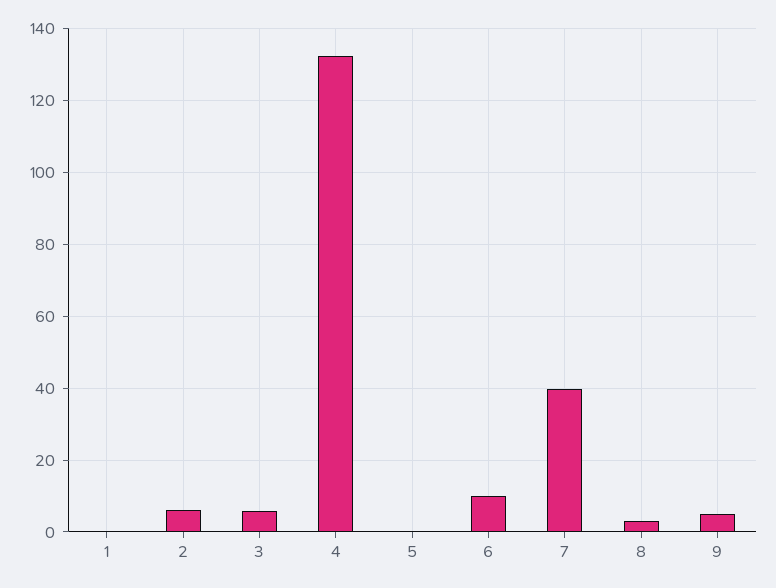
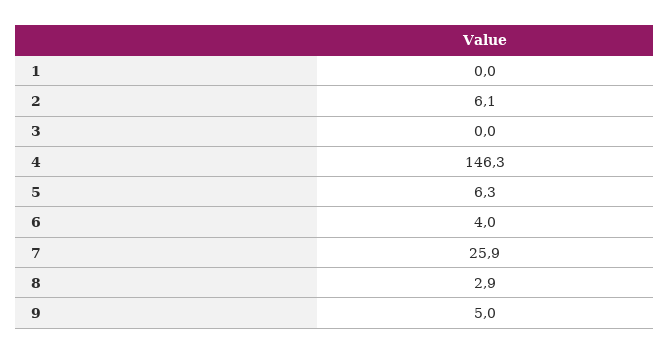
  {
    "1": 0,
    "2": 6.1,
-   "3": 6,
+   "3": 0,
-   "4": 132,
+   "4": 146.3,
-   "5": 0,
+   "5": 6.3,
-   "6": 10,
+   "6": 4,
-   "7": 40,
+   "7": 25.9,
    "8": 2.9,
    "9": 5
  }

